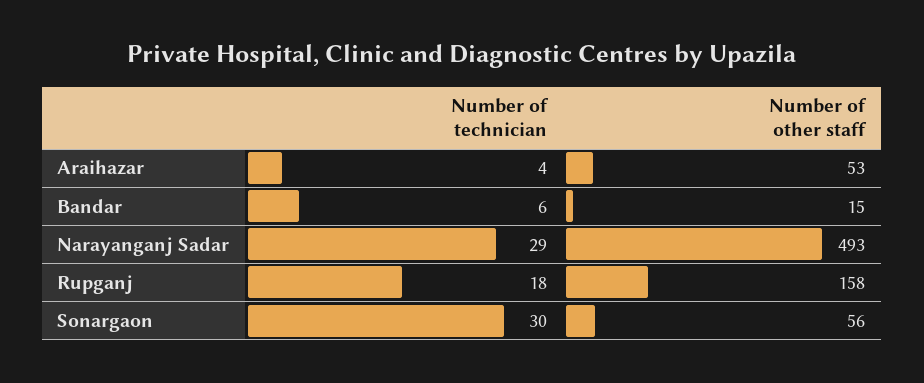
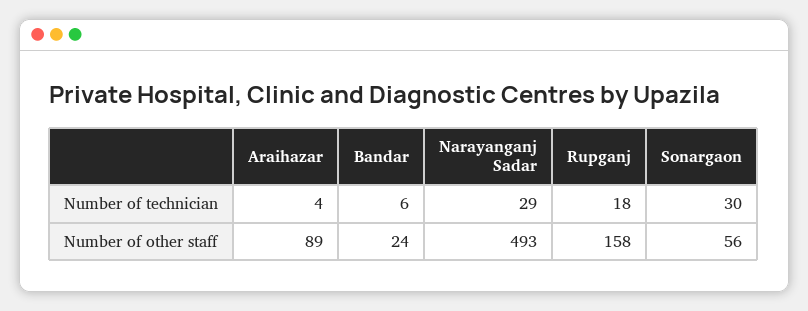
  {
    "Number of technician": {
      "Araihazar": 4,
      "Bandar": 6,
      "Narayanganj Sadar": 29,
      "Rupganj": 18,
      "Sonargaon": 30
    },
    "Number of other staff": {
-     "Araihazar": 53,
+     "Araihazar": 89,
-     "Bandar": 15,
+     "Bandar": 24,
      "Narayanganj Sadar": 493,
      "Rupganj": 158,
      "Sonargaon": 56
    }
  }

